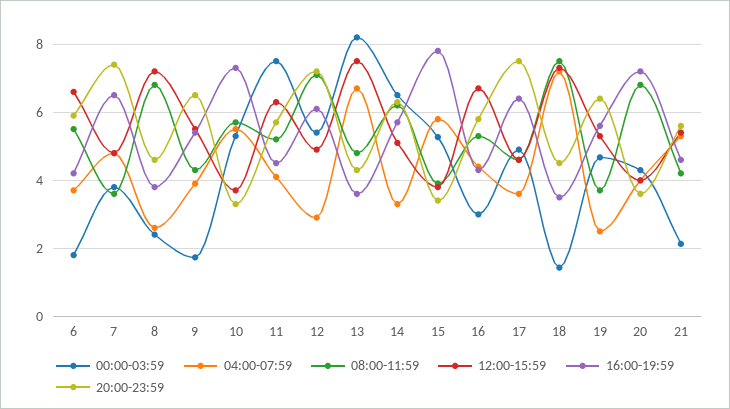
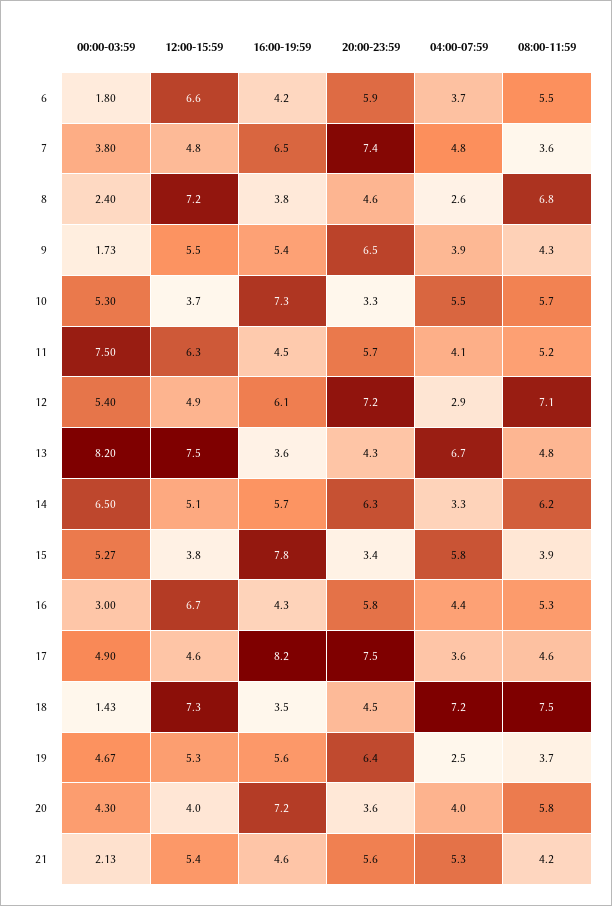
  {
    "00:00-03:59": {
      "6": 1.8,
      "7": 3.8,
      "8": 2.4,
      "9": 1.73,
      "10": 5.3,
      "11": 7.5,
      "12": 5.4,
      "13": 8.2,
      "14": 6.5,
      "15": 5.27,
      "16": 3,
      "17": 4.9,
      "18": 1.43,
      "19": 4.67,
      "20": 4.3,
      "21": 2.13
    },
    "04:00-07:59": {
      "6": 3.7,
      "7": 4.8,
      "8": 2.6,
      "9": 3.9,
      "10": 5.5,
      "11": 4.1,
      "12": 2.9,
      "13": 6.7,
      "14": 3.3,
      "15": 5.8,
      "16": 4.4,
      "17": 3.6,
      "18": 7.2,
      "19": 2.5,
      "20": 4,
      "21": 5.3
    },
    "08:00-11:59": {
      "6": 5.5,
      "7": 3.6,
      "8": 6.8,
      "9": 4.3,
      "10": 5.7,
      "11": 5.2,
      "12": 7.1,
      "13": 4.8,
      "14": 6.2,
      "15": 3.9,
      "16": 5.3,
      "17": 4.6,
      "18": 7.5,
      "19": 3.7,
-     "20": 6.8,
+     "20": 5.8,
      "21": 4.2
    },
    "12:00-15:59": {
      "6": 6.6,
      "7": 4.8,
      "8": 7.2,
      "9": 5.5,
      "10": 3.7,
      "11": 6.3,
      "12": 4.9,
      "13": 7.5,
      "14": 5.1,
      "15": 3.8,
      "16": 6.7,
      "17": 4.6,
      "18": 7.3,
      "19": 5.3,
      "20": 4,
      "21": 5.4
    },
    "16:00-19:59": {
      "6": 4.2,
      "7": 6.5,
      "8": 3.8,
      "9": 5.4,
      "10": 7.3,
      "11": 4.5,
      "12": 6.1,
      "13": 3.6,
      "14": 5.7,
      "15": 7.8,
      "16": 4.3,
-     "17": 6.4,
+     "17": 8.2,
      "18": 3.5,
      "19": 5.6,
      "20": 7.2,
      "21": 4.6
    },
    "20:00-23:59": {
      "6": 5.9,
      "7": 7.4,
      "8": 4.6,
      "9": 6.5,
      "10": 3.3,
      "11": 5.7,
      "12": 7.2,
      "13": 4.3,
      "14": 6.3,
      "15": 3.4,
      "16": 5.8,
      "17": 7.5,
      "18": 4.5,
      "19": 6.4,
      "20": 3.6,
      "21": 5.6
    }
  }

